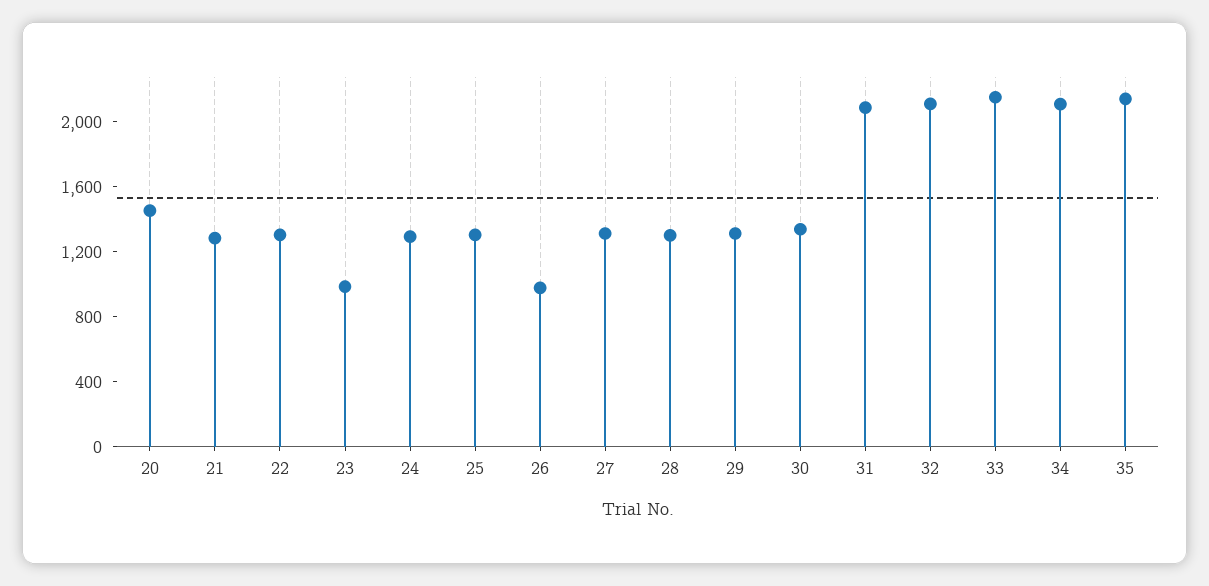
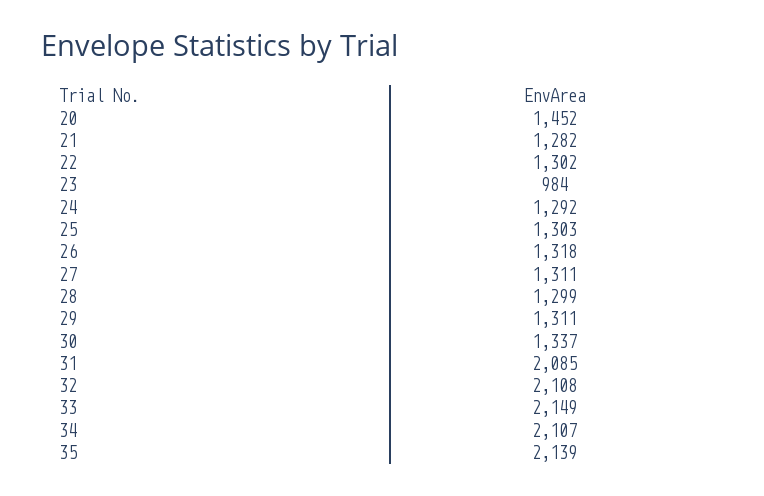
  {
    "20": 1452,
    "21": 1282,
    "22": 1302,
    "23": 984,
    "24": 1292,
    "25": 1303,
-   "26": 1000,
+   "26": 1318,
    "27": 1311,
    "28": 1299,
    "29": 1311,
    "30": 1337,
    "31": 2085,
    "32": 2108,
    "33": 2149,
    "34": 2107,
    "35": 2139
  }

